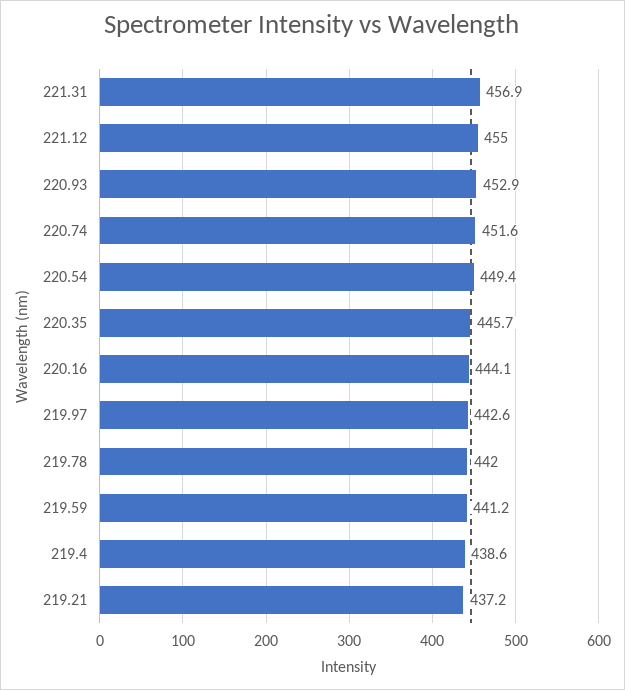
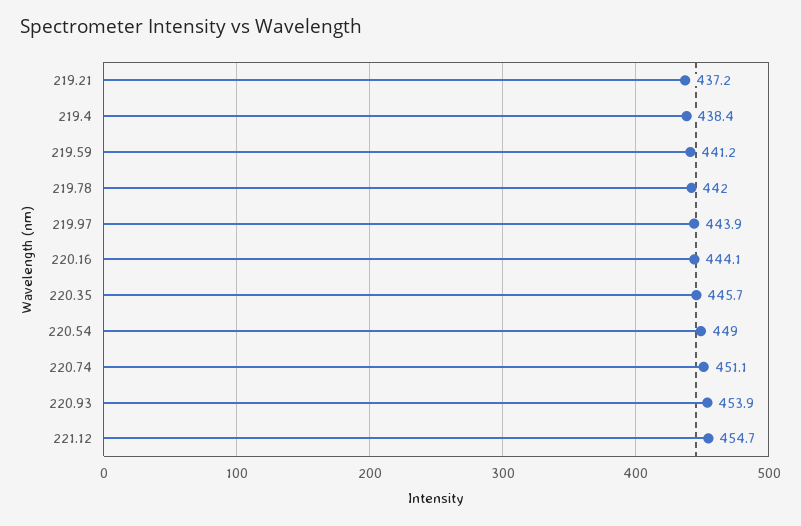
  {
-   "221.31": 456.9,
-   "221.12": 455,
+   "221.12": 454.7,
-   "220.93": 452.9,
+   "220.93": 453.9,
-   "220.74": 451.6,
+   "220.74": 451.1,
-   "220.54": 449.4,
+   "220.54": 449,
    "220.35": 445.7,
    "220.16": 444.1,
-   "219.97": 442.6,
+   "219.97": 443.9,
    "219.78": 442,
    "219.59": 441.2,
-   "219.4": 438.6,
+   "219.4": 438.4,
    "219.21": 437.2
  }

